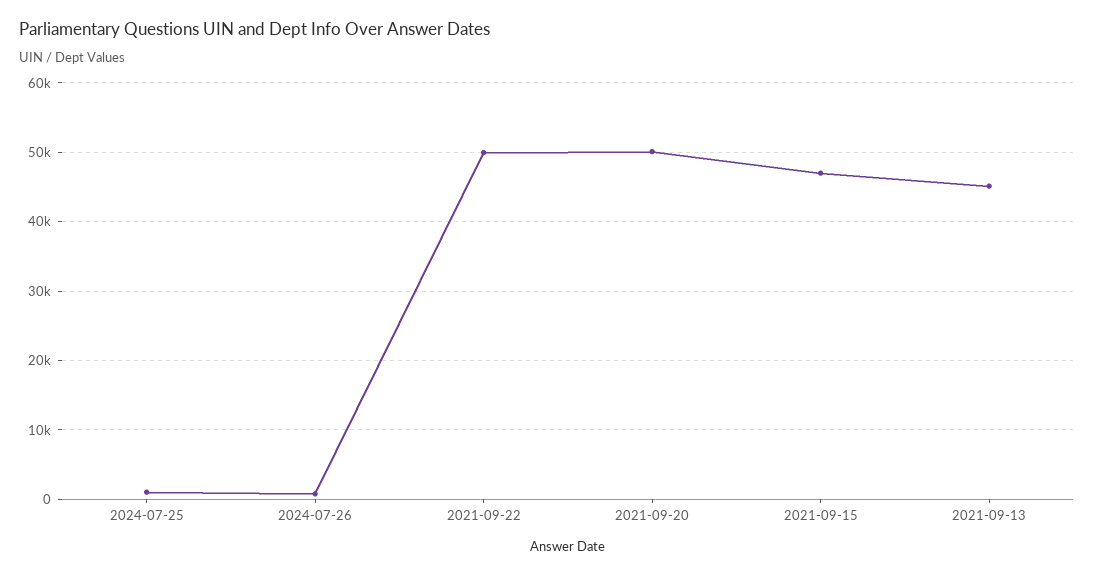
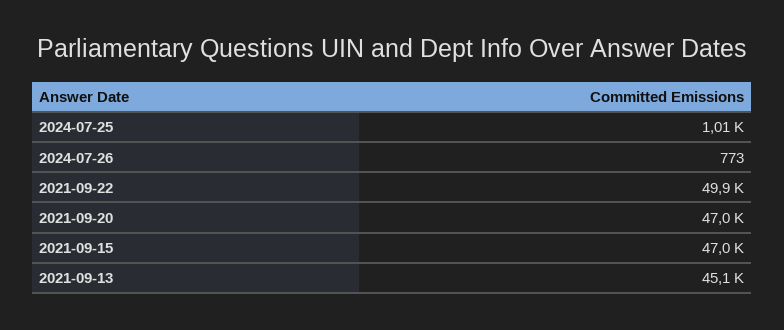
  {
    "2024-07-25": 1010,
    "2024-07-26": 773,
    "2021-09-22": 49900,
-   "2021-09-20": 50000,
+   "2021-09-20": 47000,
    "2021-09-15": 47000,
    "2021-09-13": 45100
  }

